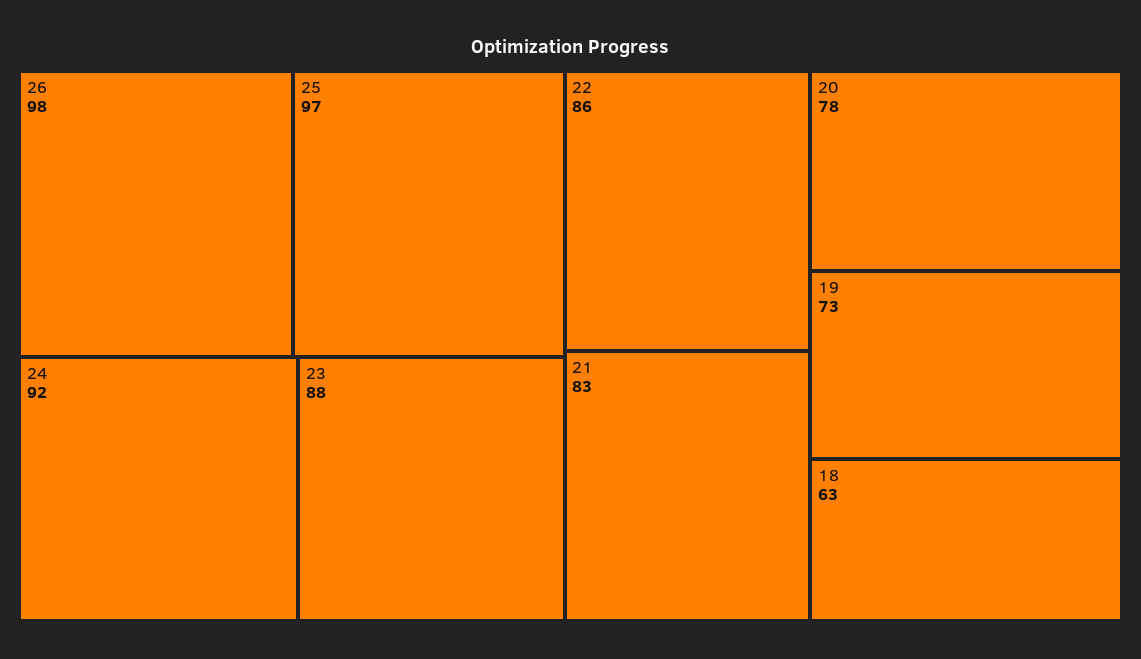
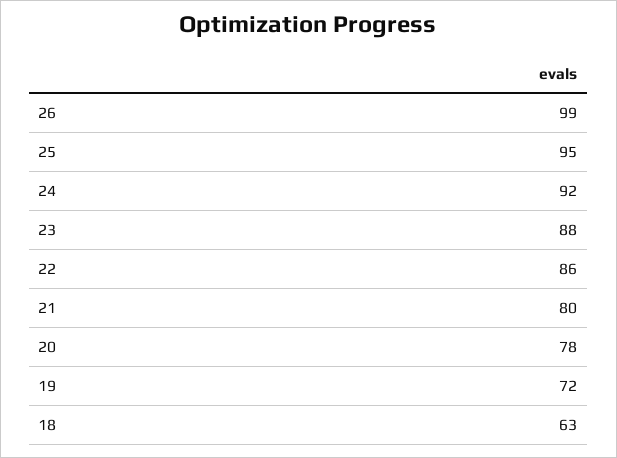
  {
-   "26": 98,
+   "26": 99,
-   "25": 97,
+   "25": 95,
    "24": 92,
    "23": 88,
    "22": 86,
-   "21": 83,
+   "21": 80,
    "20": 78,
-   "19": 73,
+   "19": 72,
    "18": 63
  }

